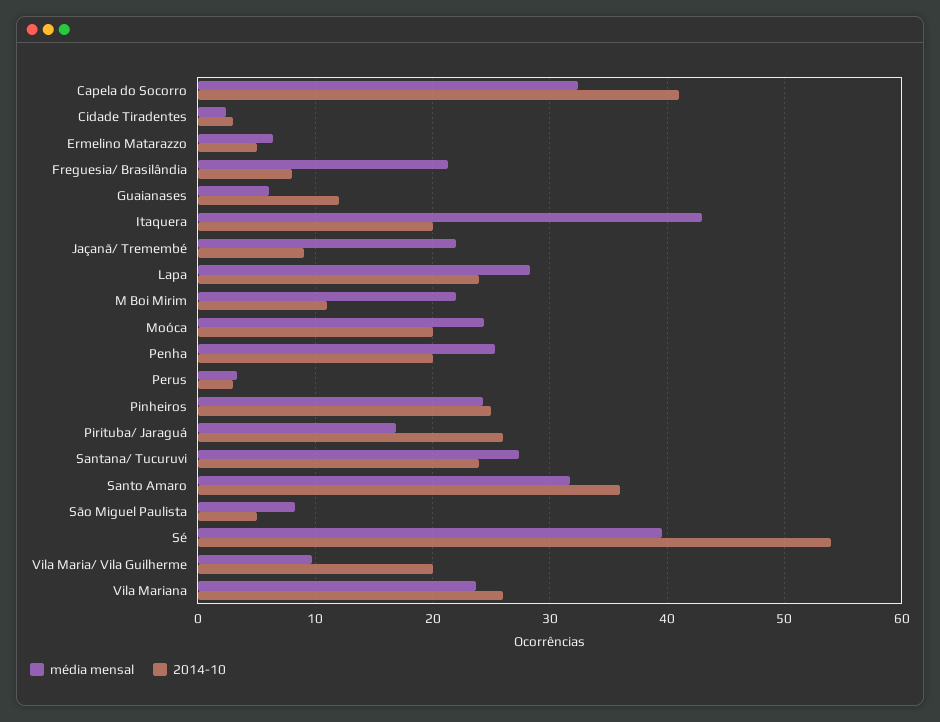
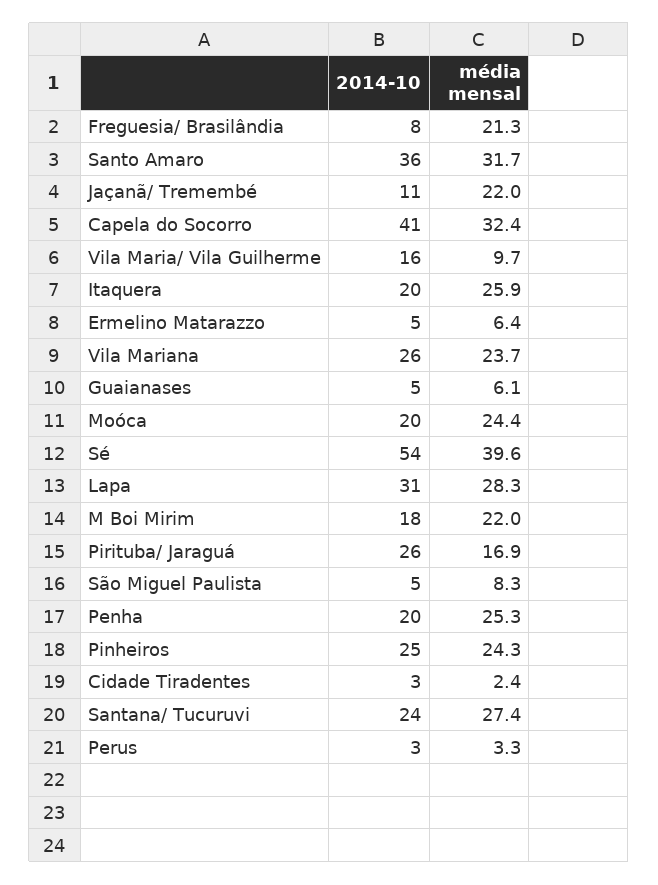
  {
    "média mensal": {
      "Capela do Socorro": 32.4,
      "Cidade Tiradentes": 2.4,
      "Ermelino Matarazzo": 6.4,
      "Freguesia/ Brasilândia": 21.3,
      "Guaianases": 6.1,
-     "Itaquera": 43,
+     "Itaquera": 25.9,
      "Jaçanã/ Tremembé": 22,
      "Lapa": 28.3,
      "M Boi Mirim": 22,
      "Moóca": 24.4,
      "Penha": 25.3,
      "Perus": 3.3,
      "Pinheiros": 24.3,
      "Pirituba/ Jaraguá": 16.9,
      "Santana/ Tucuruvi": 27.4,
      "Santo Amaro": 31.7,
      "São Miguel Paulista": 8.3,
      "Sé": 39.6,
      "Vila Maria/ Vila Guilherme": 9.7,
      "Vila Mariana": 23.7
    },
    "2014-10": {
      "Capela do Socorro": 41,
      "Cidade Tiradentes": 3,
      "Ermelino Matarazzo": 5,
      "Freguesia/ Brasilândia": 8,
-     "Guaianases": 12,
+     "Guaianases": 5,
      "Itaquera": 20,
-     "Jaçanã/ Tremembé": 9,
+     "Jaçanã/ Tremembé": 11,
-     "Lapa": 24,
+     "Lapa": 31,
-     "M Boi Mirim": 11,
+     "M Boi Mirim": 18,
      "Moóca": 20,
      "Penha": 20,
      "Perus": 3,
      "Pinheiros": 25,
      "Pirituba/ Jaraguá": 26,
      "Santana/ Tucuruvi": 24,
      "Santo Amaro": 36,
      "São Miguel Paulista": 5,
      "Sé": 54,
-     "Vila Maria/ Vila Guilherme": 20,
+     "Vila Maria/ Vila Guilherme": 16,
      "Vila Mariana": 26
    }
  }

